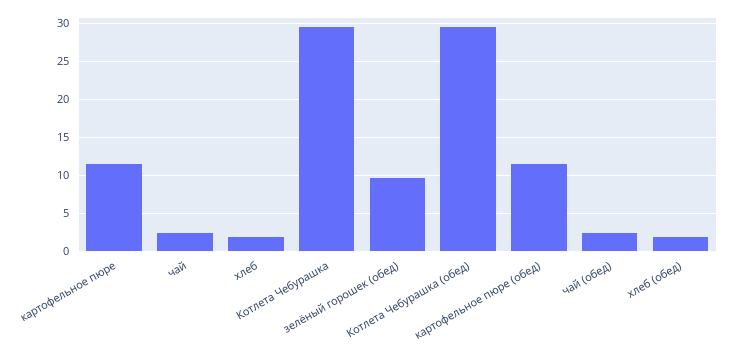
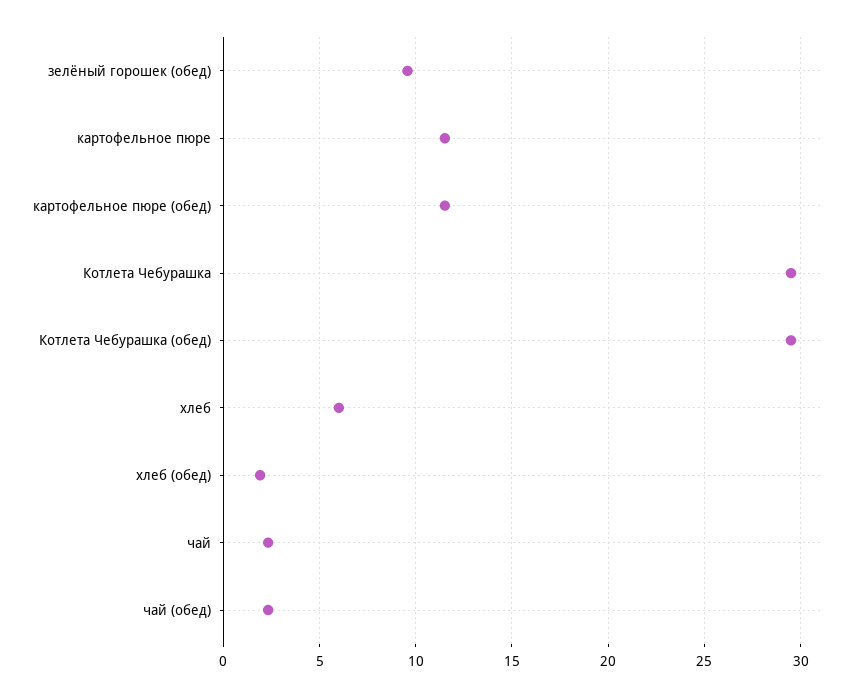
  {
    "картофельное пюре": 11.5,
    "чай": 2.5,
-   "хлеб": 2,
+   "хлеб": 6,
    "Котлета Чебурашка": 29.5,
    "зелёный горошек (обед)": 9.5,
    "Котлета Чебурашка (обед)": 29.5,
    "картофельное пюре (обед)": 11.5,
    "чай (обед)": 2.5,
    "хлеб (обед)": 2
  }

